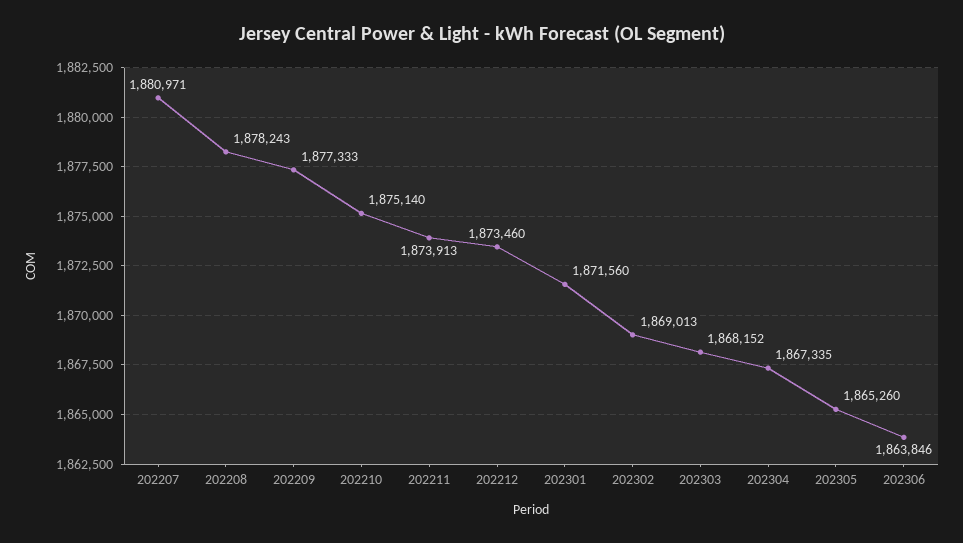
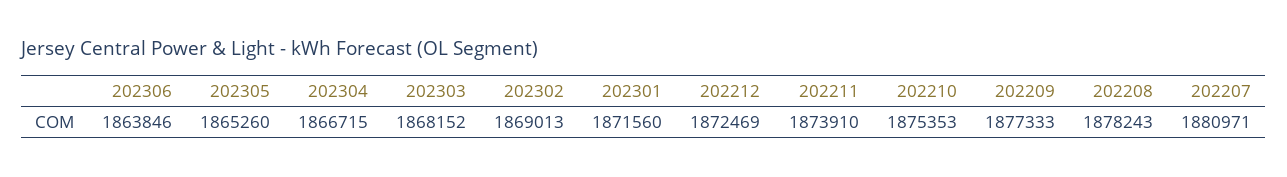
  {
    "202207": 1880971,
    "202208": 1878243,
    "202209": 1877333,
-   "202210": 1875140,
+   "202210": 1875353,
-   "202211": 1873913,
+   "202211": 1873910,
-   "202212": 1873460,
+   "202212": 1872469,
    "202301": 1871560,
    "202302": 1869013,
    "202303": 1868152,
-   "202304": 1867335,
+   "202304": 1866715,
    "202305": 1865260,
    "202306": 1863846
  }

